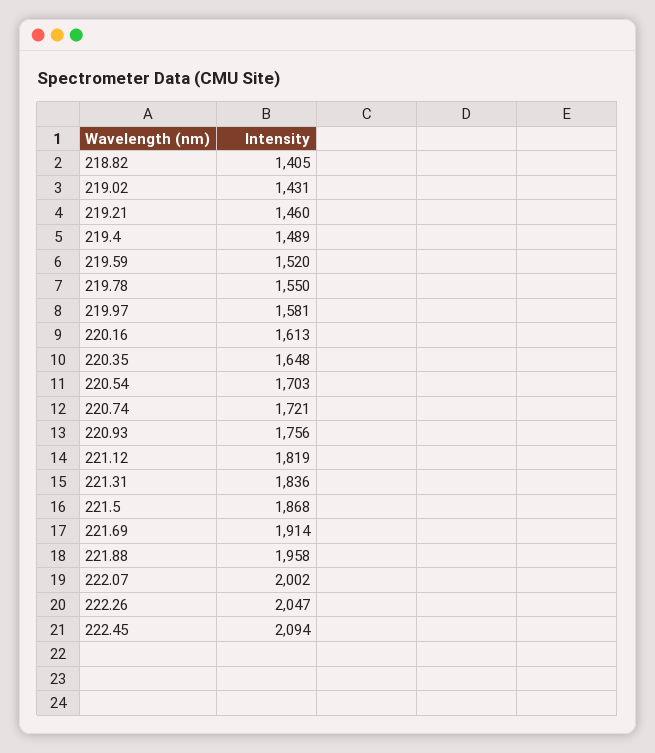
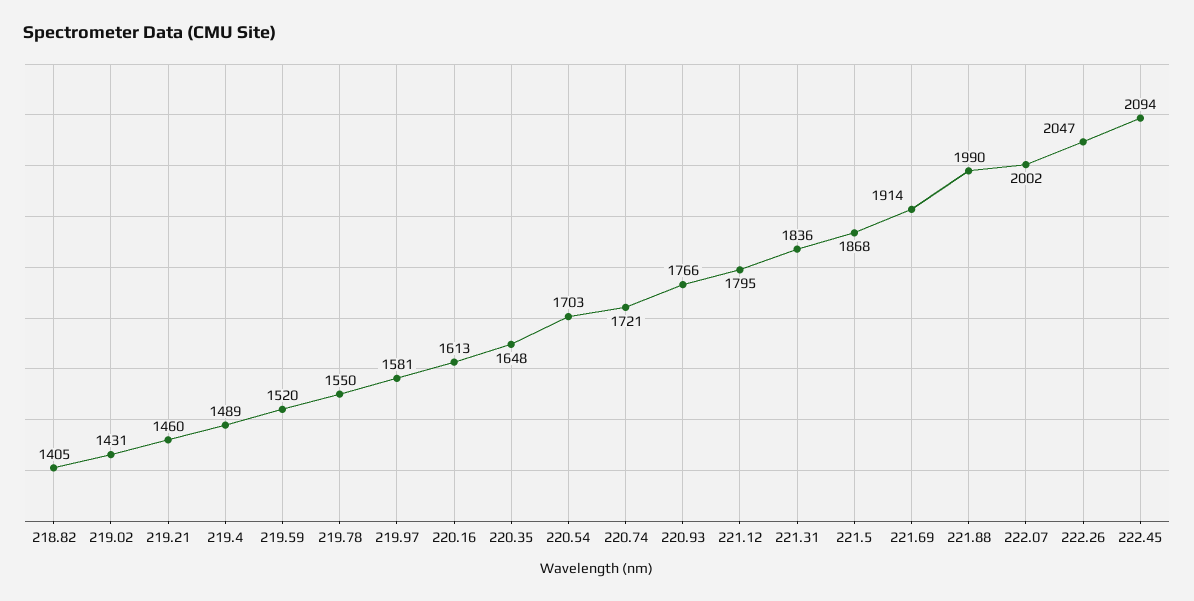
  {
    "218.82": 1405,
    "219.02": 1431,
    "219.21": 1460,
    "219.4": 1489,
    "219.59": 1520,
    "219.78": 1550,
    "219.97": 1581,
    "220.16": 1613,
    "220.35": 1648,
    "220.54": 1703,
    "220.74": 1721,
-   "220.93": 1756,
+   "220.93": 1766,
-   "221.12": 1819,
+   "221.12": 1795,
    "221.31": 1836,
    "221.5": 1868,
    "221.69": 1914,
-   "221.88": 1958,
+   "221.88": 1990,
    "222.07": 2002,
    "222.26": 2047,
    "222.45": 2094
  }

